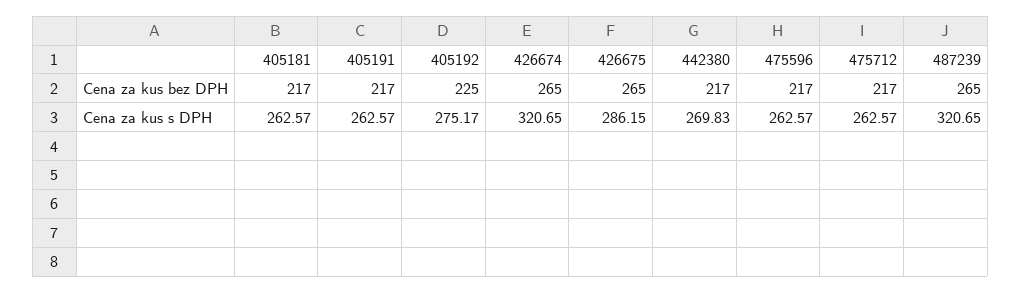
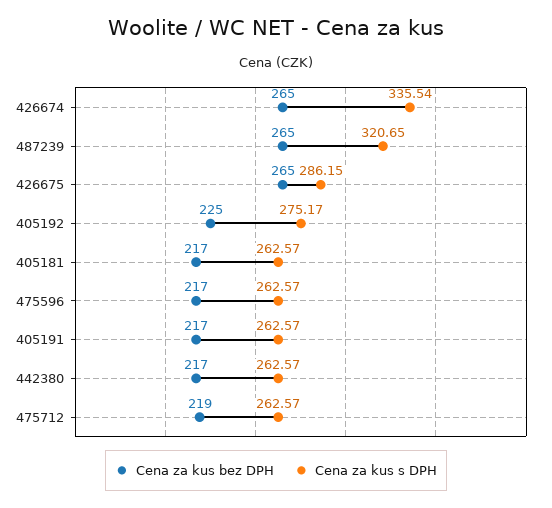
  {
    "Cena za kus bez DPH": {
      "405181": 217,
      "405191": 217,
      "405192": 225,
      "426674": 265,
      "426675": 265,
      "442380": 217,
      "475596": 217,
-     "475712": 217,
+     "475712": 219,
      "487239": 265
    },
    "Cena za kus s DPH": {
      "405181": 262.57,
      "405191": 262.57,
      "405192": 275.17,
-     "426674": 320.65,
+     "426674": 335.54,
      "426675": 286.15,
-     "442380": 269.83,
+     "442380": 262.57,
      "475596": 262.57,
      "475712": 262.57,
      "487239": 320.65
    }
  }

